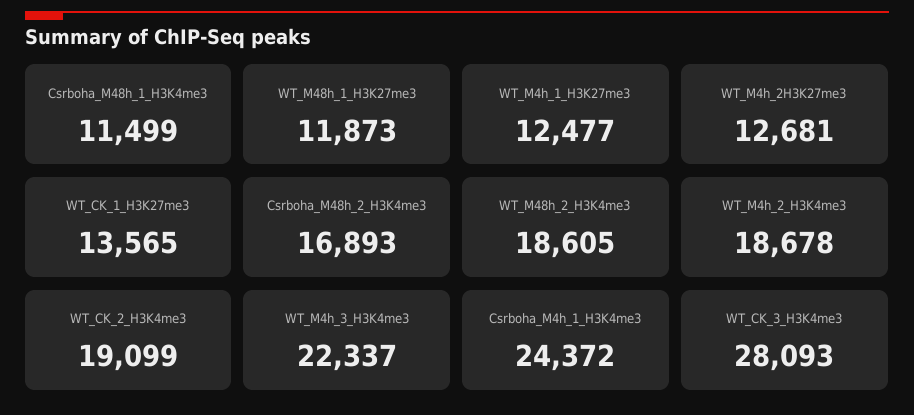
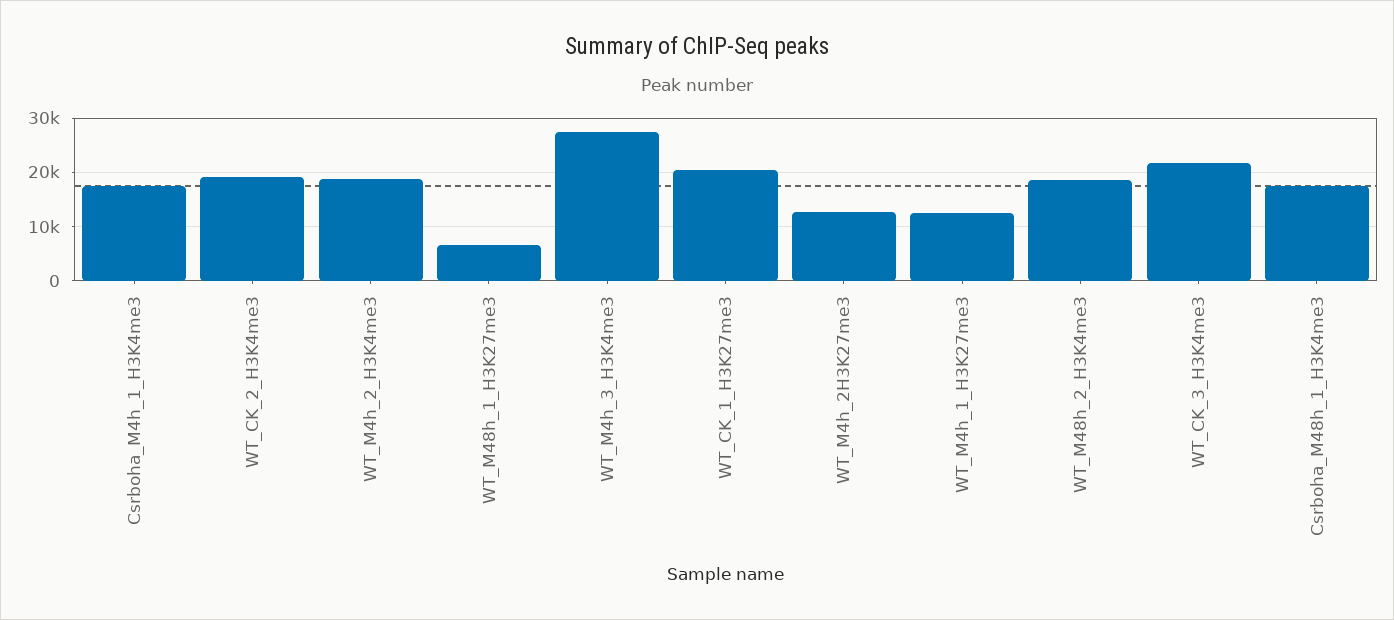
  {
-   "Csrboha_M48h_1_H3K4me3": 11499,
+   "Csrboha_M48h_1_H3K4me3": 18000,
-   "WT_M48h_1_H3K27me3": 11873,
+   "WT_M48h_1_H3K27me3": 6000,
    "WT_M4h_1_H3K27me3": 12477,
    "WT_M4h_2H3K27me3": 12681,
-   "WT_CK_1_H3K27me3": 13565,
+   "WT_CK_1_H3K27me3": 20000,
-   "Csrboha_M48h_2_H3K4me3": 16893,
    "WT_M48h_2_H3K4me3": 18605,
    "WT_M4h_2_H3K4me3": 18678,
    "WT_CK_2_H3K4me3": 19099,
-   "WT_M4h_3_H3K4me3": 22337,
+   "WT_M4h_3_H3K4me3": 28000,
-   "Csrboha_M4h_1_H3K4me3": 24372,
+   "Csrboha_M4h_1_H3K4me3": 18000,
-   "WT_CK_3_H3K4me3": 28093
+   "WT_CK_3_H3K4me3": 22000
  }

